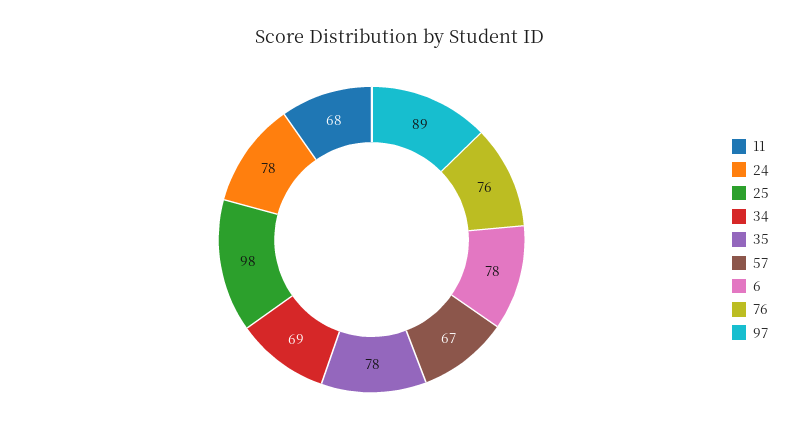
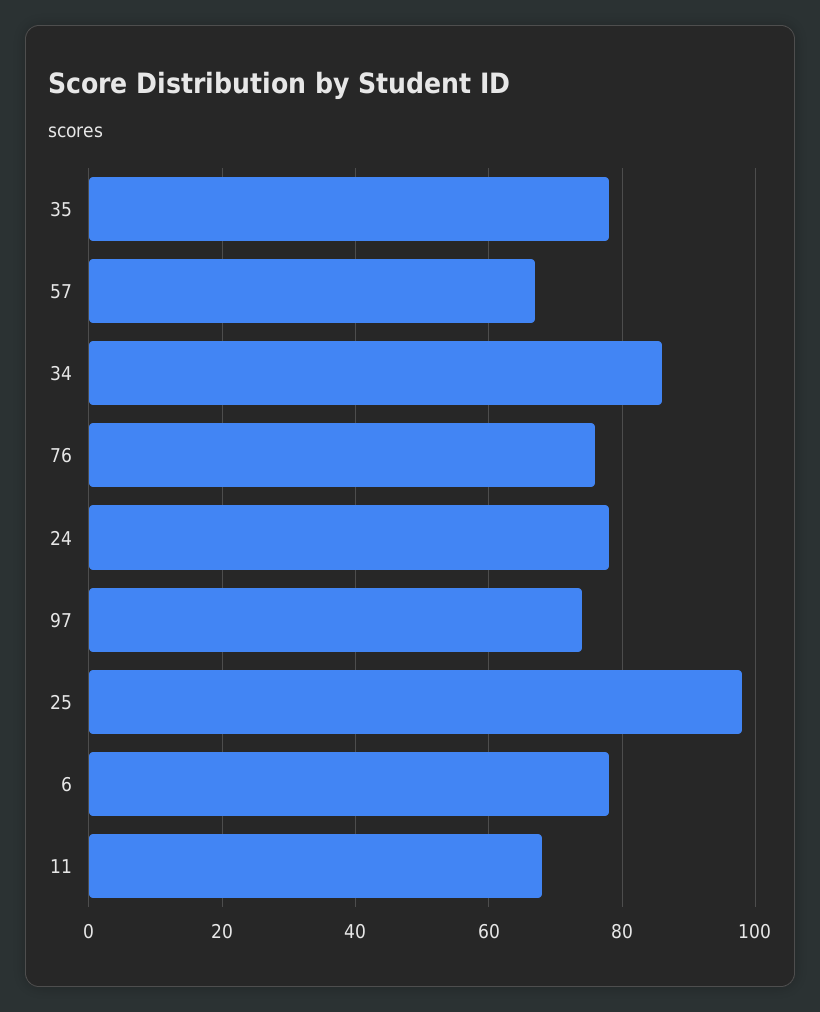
  {
    "11": 68,
    "24": 78,
    "25": 98,
-   "34": 69,
+   "34": 85,
    "35": 78,
    "57": 67,
    "6": 78,
    "76": 76,
-   "97": 89
+   "97": 75
  }

